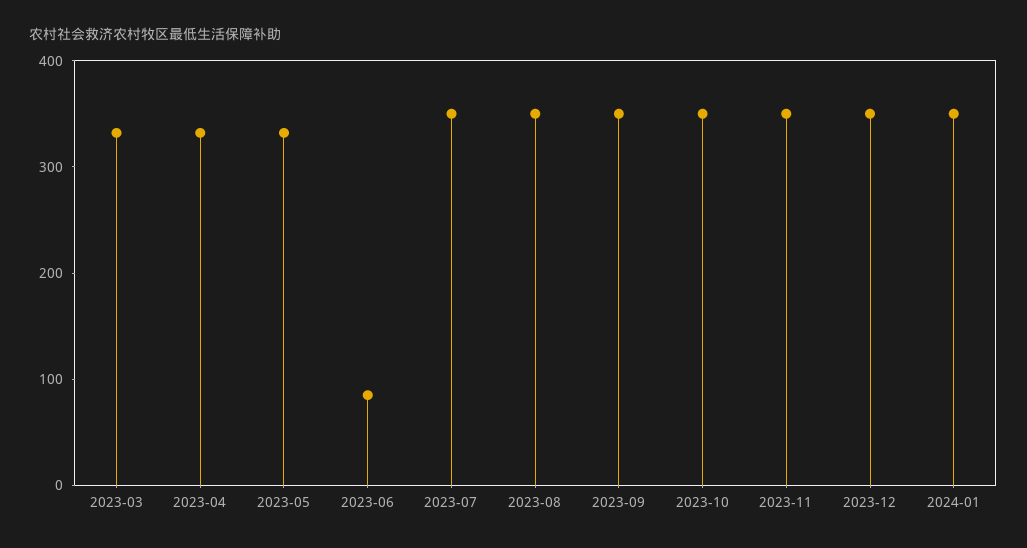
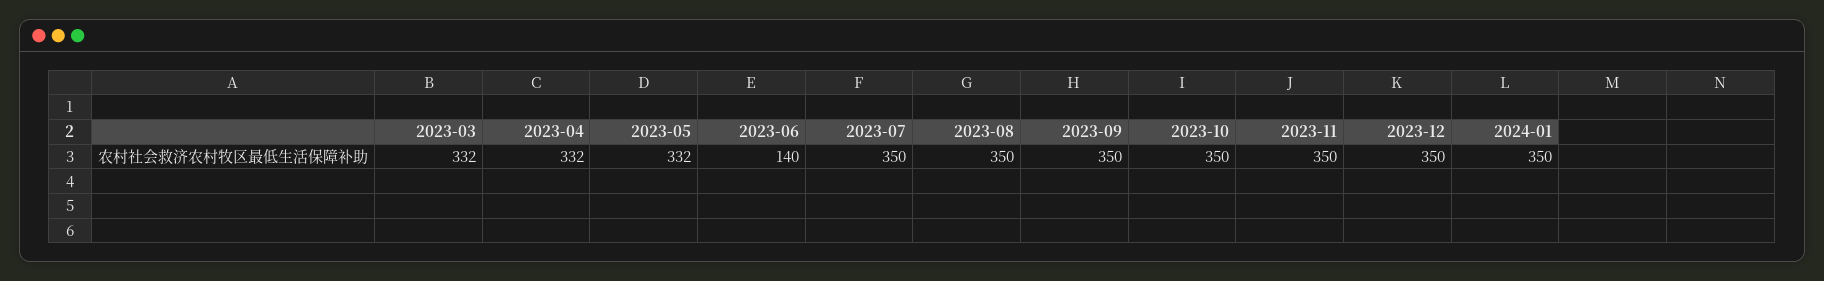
  {
    "2023-03": 332,
    "2023-04": 332,
    "2023-05": 332,
-   "2023-06": 80,
+   "2023-06": 140,
    "2023-07": 350,
    "2023-08": 350,
    "2023-09": 350,
    "2023-10": 350,
    "2023-11": 350,
    "2023-12": 350,
    "2024-01": 350
  }

